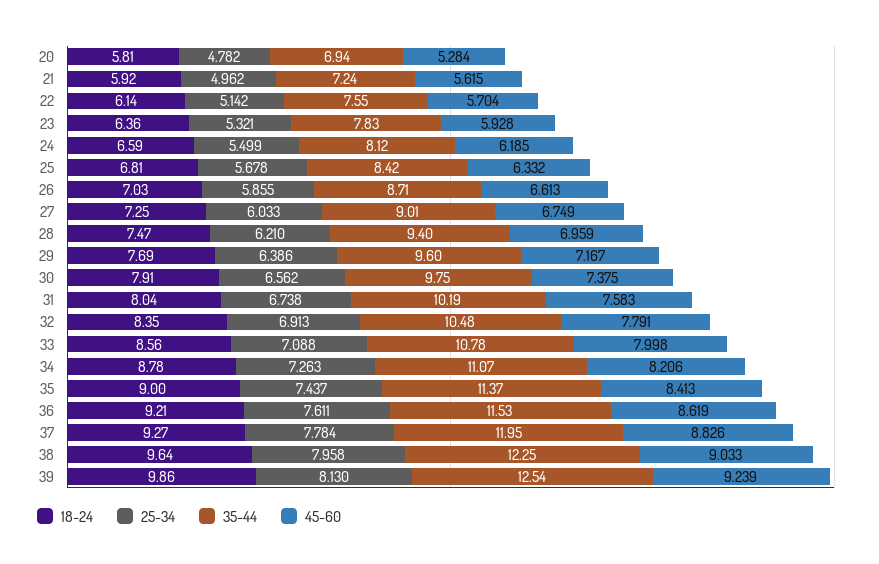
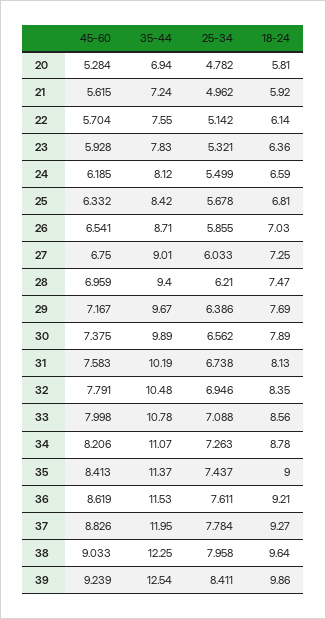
  {
    "18-24": {
      "20": 5.81,
      "21": 5.92,
      "22": 6.14,
      "23": 6.36,
      "24": 6.59,
      "25": 6.81,
      "26": 7.03,
      "27": 7.25,
      "28": 7.47,
      "29": 7.69,
-     "30": 7.91,
+     "30": 7.89,
-     "31": 8.04,
+     "31": 8.13,
      "32": 8.35,
      "33": 8.56,
      "34": 8.78,
      "35": 9,
      "36": 9.21,
      "37": 9.27,
      "38": 9.64,
      "39": 9.86
    },
    "25-34": {
      "20": 4.782,
      "21": 4.962,
      "22": 5.142,
      "23": 5.321,
      "24": 5.499,
      "25": 5.678,
      "26": 5.855,
      "27": 6.033,
      "28": 6.21,
      "29": 6.386,
      "30": 6.562,
      "31": 6.738,
-     "32": 6.913,
+     "32": 6.946,
      "33": 7.088,
      "34": 7.263,
      "35": 7.437,
      "36": 7.611,
      "37": 7.784,
      "38": 7.958,
-     "39": 8.13
+     "39": 8.411
    },
    "35-44": {
      "20": 6.94,
      "21": 7.24,
      "22": 7.55,
      "23": 7.83,
      "24": 8.12,
      "25": 8.42,
      "26": 8.71,
      "27": 9.01,
      "28": 9.4,
-     "29": 9.6,
+     "29": 9.67,
-     "30": 9.75,
+     "30": 9.89,
      "31": 10.19,
      "32": 10.48,
      "33": 10.78,
      "34": 11.07,
      "35": 11.37,
      "36": 11.53,
      "37": 11.95,
      "38": 12.25,
      "39": 12.54
    },
    "45-60": {
      "20": 5.284,
      "21": 5.615,
      "22": 5.704,
      "23": 5.928,
      "24": 6.185,
      "25": 6.332,
-     "26": 6.613,
+     "26": 6.541,
-     "27": 6.749,
+     "27": 6.75,
      "28": 6.959,
      "29": 7.167,
      "30": 7.375,
      "31": 7.583,
      "32": 7.791,
      "33": 7.998,
      "34": 8.206,
      "35": 8.413,
      "36": 8.619,
      "37": 8.826,
      "38": 9.033,
      "39": 9.239
    }
  }

